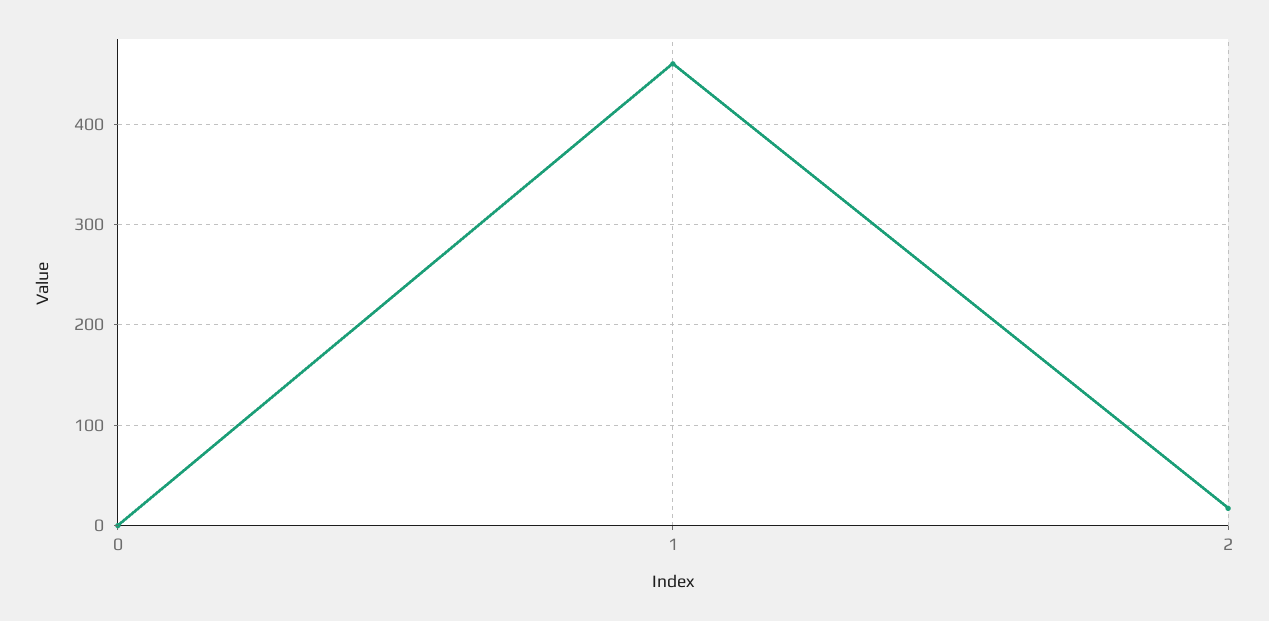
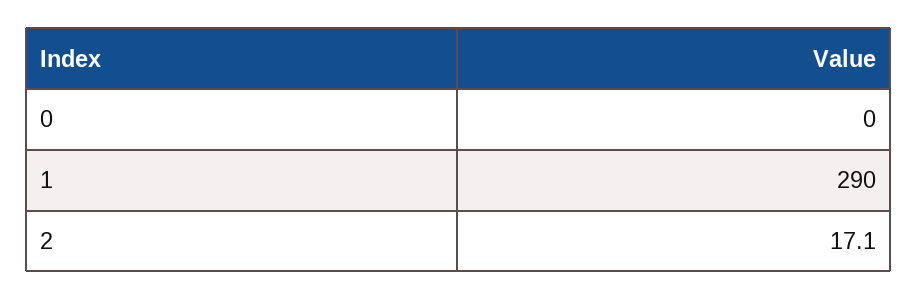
  {
    "0": 0,
-   "1": 460,
+   "1": 290,
    "2": 17.1
  }

